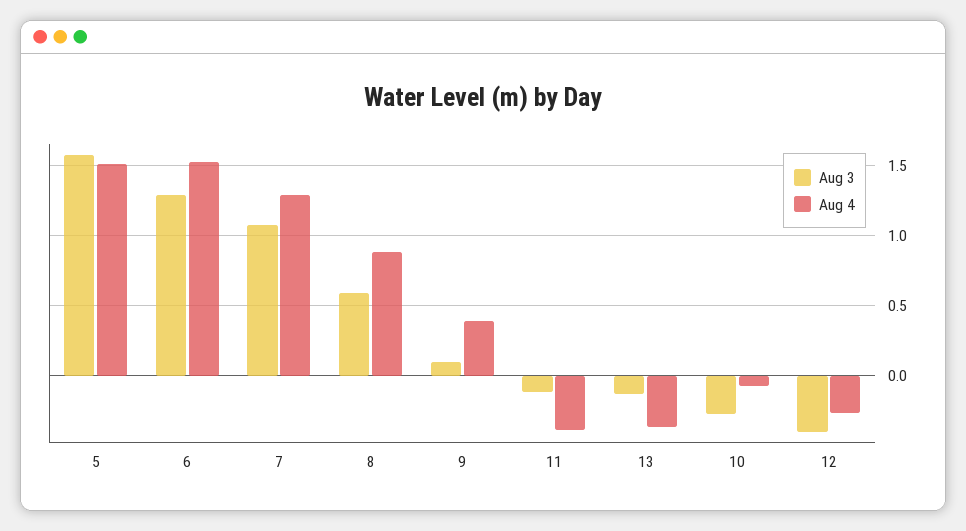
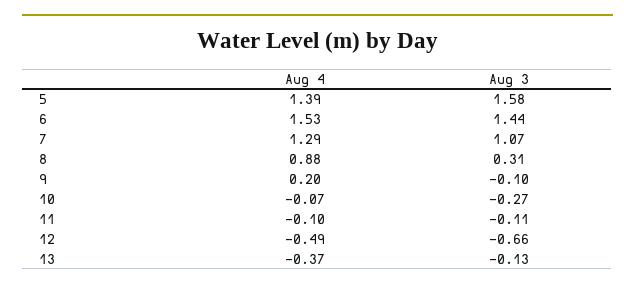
  {
    "Aug 3": {
      "5": 1.58,
-     "6": 1.3,
+     "6": 1.44,
      "7": 1.07,
-     "8": 0.6,
+     "8": 0.31,
-     "9": 0.1,
+     "9": -0.1,
      "11": -0.11,
      "13": -0.13,
      "10": -0.27,
-     "12": -0.4
+     "12": -0.66
    },
    "Aug 4": {
-     "5": 1.5,
+     "5": 1.39,
      "6": 1.53,
      "7": 1.29,
      "8": 0.88,
-     "9": 0.4,
+     "9": 0.2,
-     "11": -0.4,
+     "11": -0.1,
      "13": -0.37,
      "10": -0.07,
-     "12": -0.25
+     "12": -0.49
    }
  }

